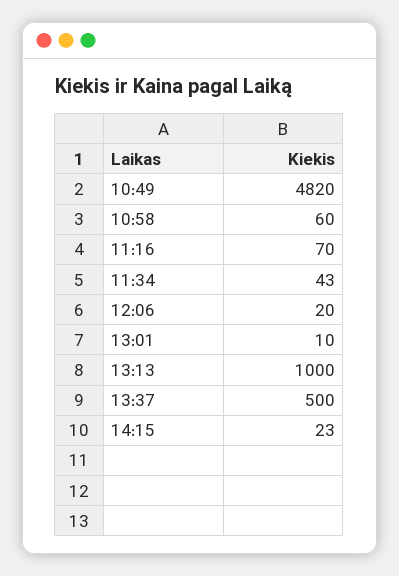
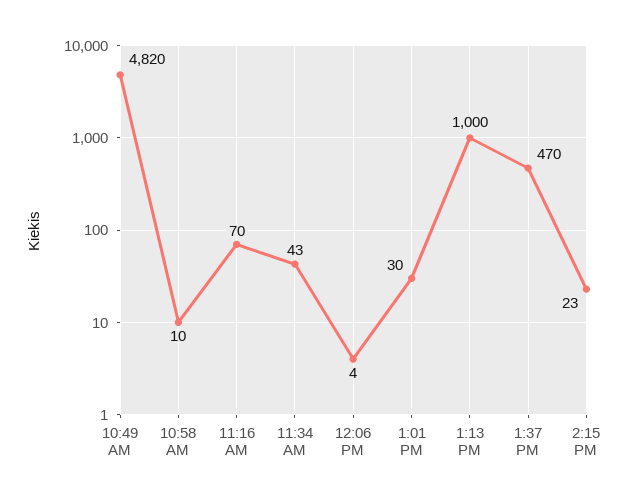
  {
    "10:49": 4820,
-   "10:58": 60,
+   "10:58": 10,
    "11:16": 70,
    "11:34": 43,
-   "12:06": 20,
+   "12:06": 4,
-   "13:01": 10,
+   "13:01": 30,
    "13:13": 1000,
-   "13:37": 500,
+   "13:37": 470,
    "14:15": 23
  }

